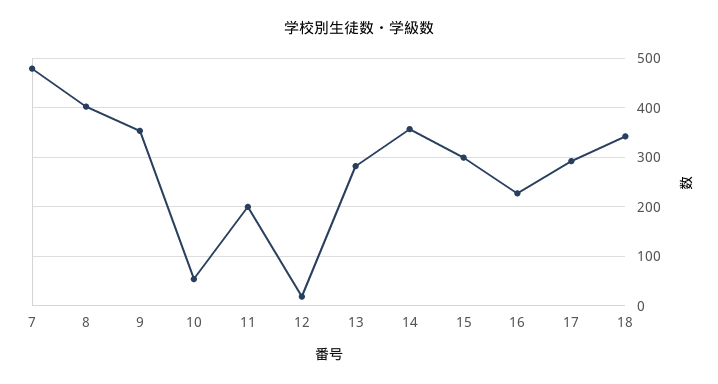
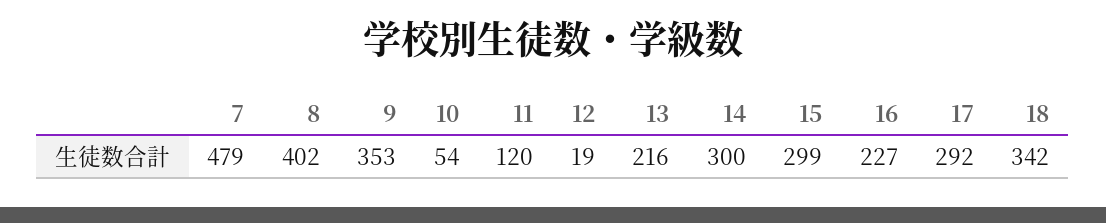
  {
    "7": 479,
    "8": 402,
    "9": 353,
    "10": 54,
-   "11": 200,
+   "11": 120,
    "12": 19,
-   "13": 280,
+   "13": 216,
-   "14": 360,
+   "14": 300,
    "15": 299,
    "16": 227,
    "17": 292,
    "18": 342
  }

